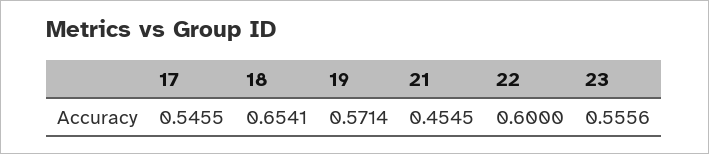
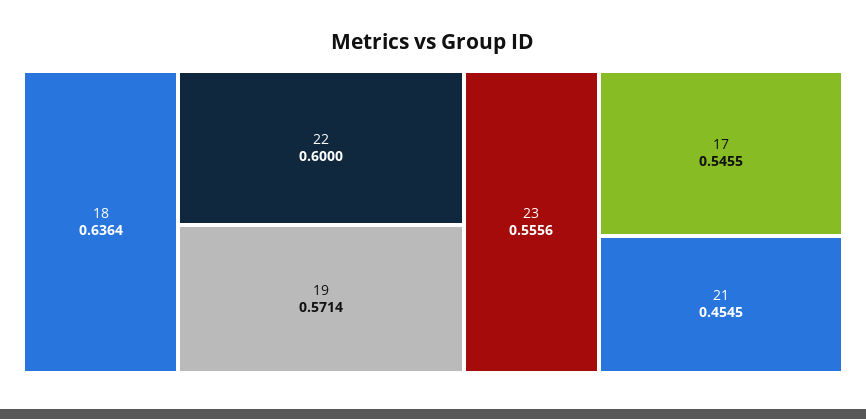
  {
    "17": 0.5455,
-   "18": 0.6541,
+   "18": 0.6364,
    "19": 0.5714,
    "21": 0.4545,
    "22": 0.6,
    "23": 0.5556
  }

